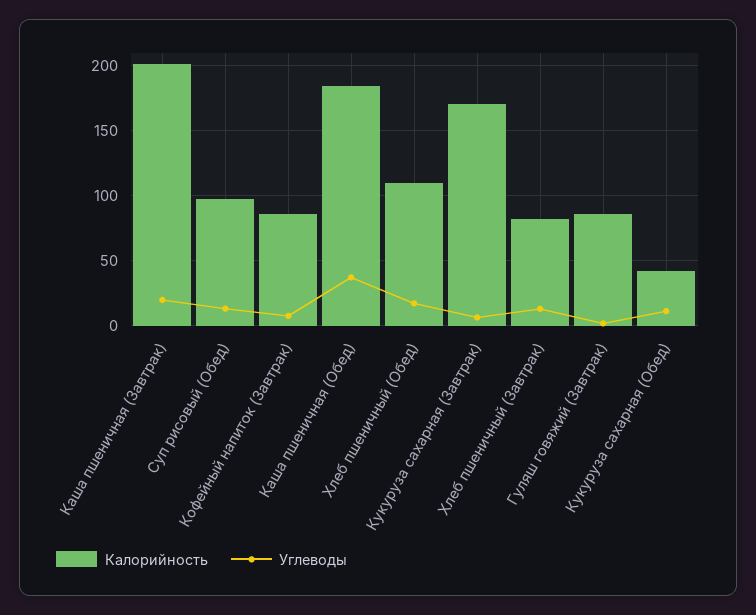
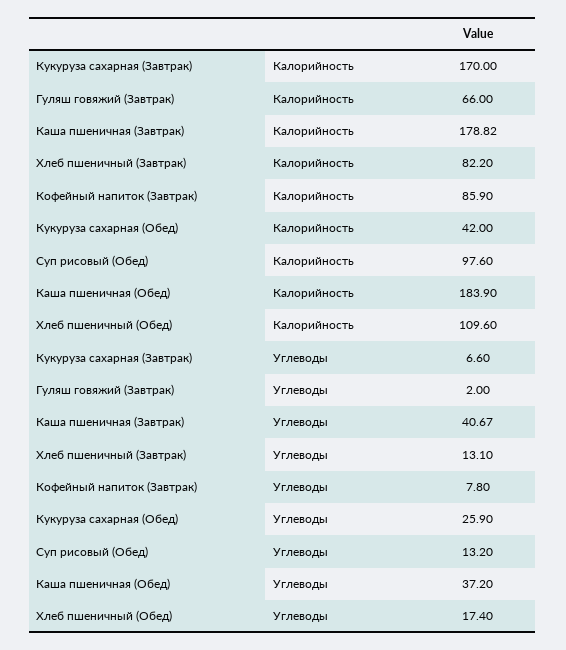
  {
    "Калорийность": {
-     "Каша пшеничная (Завтрак)": 200,
+     "Каша пшеничная (Завтрак)": 178.82,
      "Суп рисовый (Обед)": 97.6,
      "Кофейный напиток (Завтрак)": 85.9,
      "Каша пшеничная (Обед)": 183.9,
      "Хлеб пшеничный (Обед)": 109.6,
      "Кукуруза сахарная (Завтрак)": 170,
      "Хлеб пшеничный (Завтрак)": 82.2,
-     "Гуляш говяжий (Завтрак)": 85,
+     "Гуляш говяжий (Завтрак)": 66,
      "Кукуруза сахарная (Обед)": 42
    },
    "Углеводы": {
-     "Каша пшеничная (Завтрак)": 20,
+     "Каша пшеничная (Завтрак)": 40.67,
      "Суп рисовый (Обед)": 13.2,
      "Кофейный напиток (Завтрак)": 7.8,
      "Каша пшеничная (Обед)": 37.2,
      "Хлеб пшеничный (Обед)": 17.4,
      "Кукуруза сахарная (Завтрак)": 6.6,
      "Хлеб пшеничный (Завтрак)": 13.1,
      "Гуляш говяжий (Завтрак)": 2,
-     "Кукуруза сахарная (Обед)": 10
+     "Кукуруза сахарная (Обед)": 25.9
    }
  }

